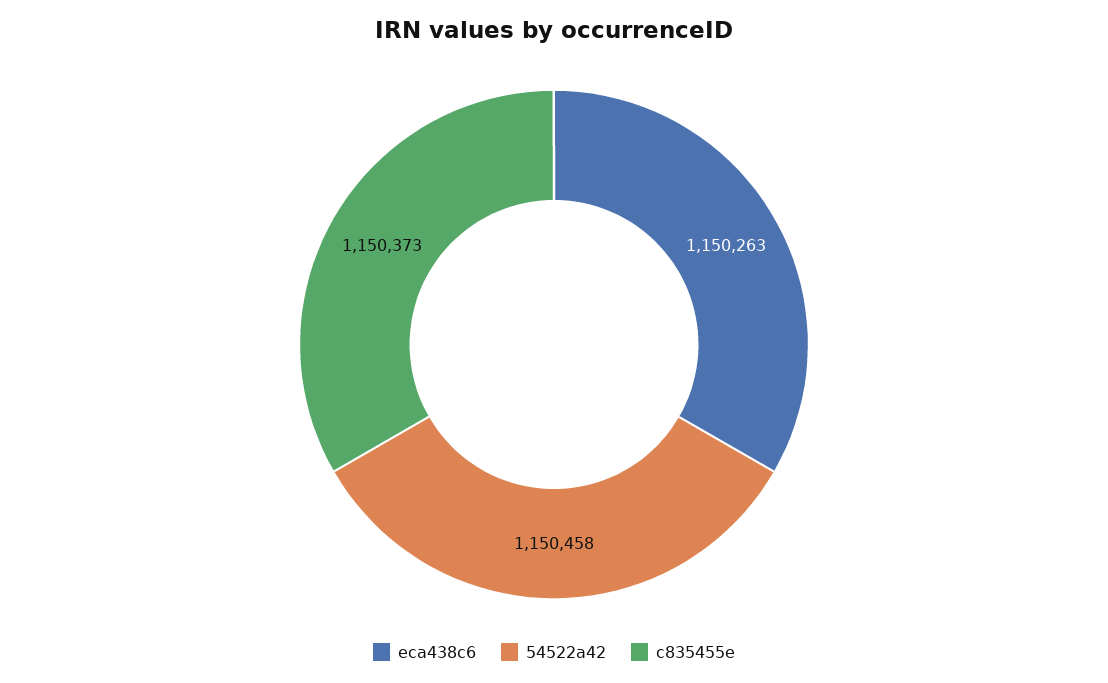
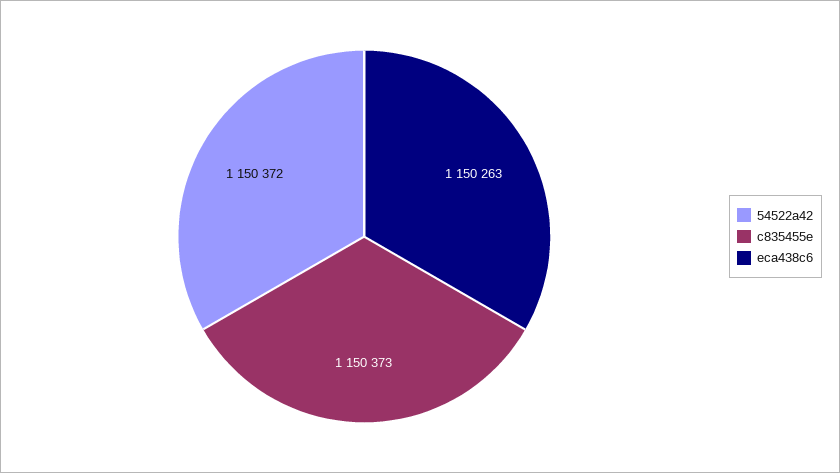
  {
    "eca438c6": 1150263,
-   "54522a42": 1150458,
+   "54522a42": 1150372,
    "c835455e": 1150373
  }

